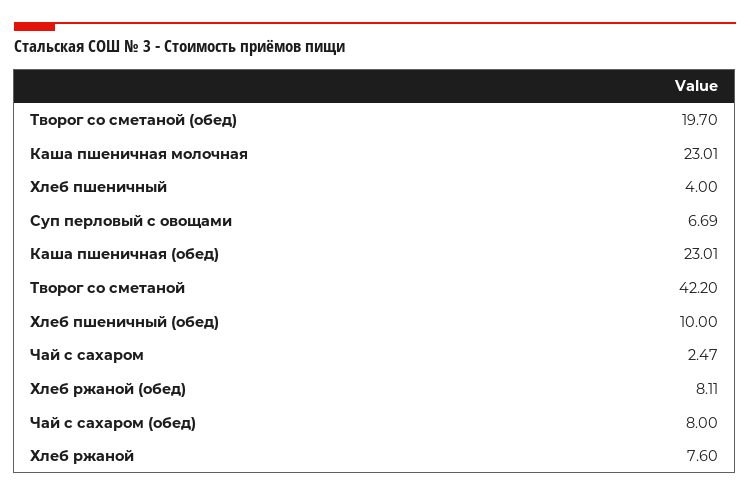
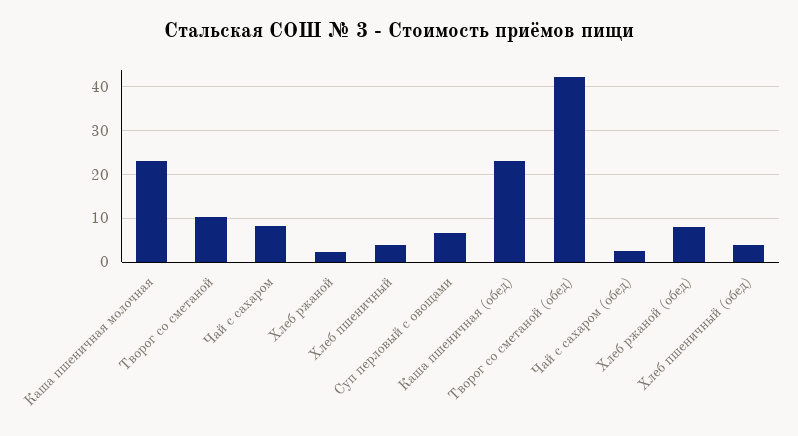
  {
-   "Творог со сметаной (обед)": 19.7,
+   "Творог со сметаной (обед)": 42,
    "Каша пшеничная молочная": 23.01,
    "Хлеб пшеничный": 4,
    "Суп перловый с овощами": 6.69,
    "Каша пшеничная (обед)": 23.01,
-   "Творог со сметаной": 42.2,
+   "Творог со сметаной": 10,
-   "Хлеб пшеничный (обед)": 10,
+   "Хлеб пшеничный (обед)": 4,
-   "Чай с сахаром": 2.47,
+   "Чай с сахаром": 8,
    "Хлеб ржаной (обед)": 8.11,
-   "Чай с сахаром (обед)": 8,
+   "Чай с сахаром (обед)": 2,
-   "Хлеб ржаной": 7.6
+   "Хлеб ржаной": 2
  }

